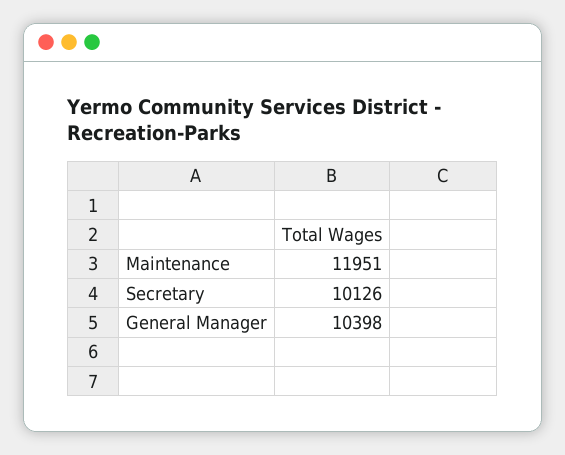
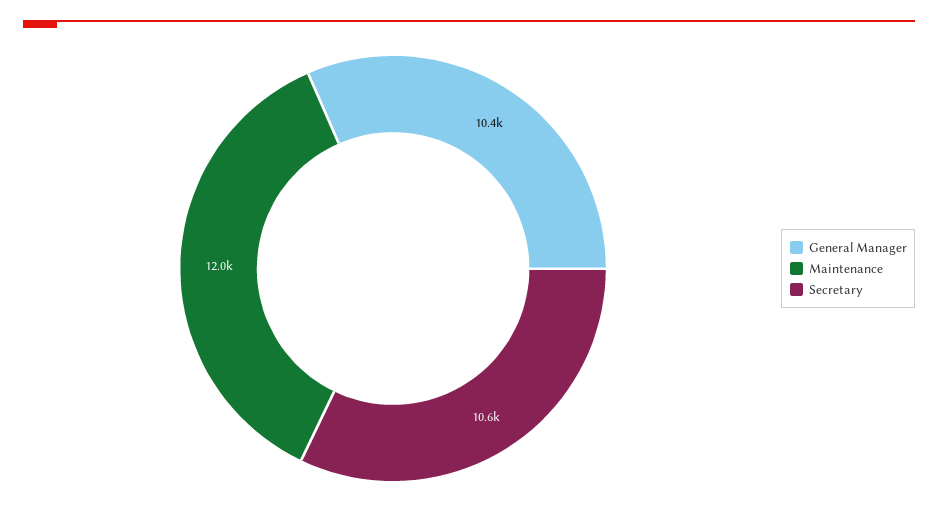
  {
    "Maintenance": 11951,
-   "Secretary": 10126,
+   "Secretary": 10600,
    "General Manager": 10398
  }

